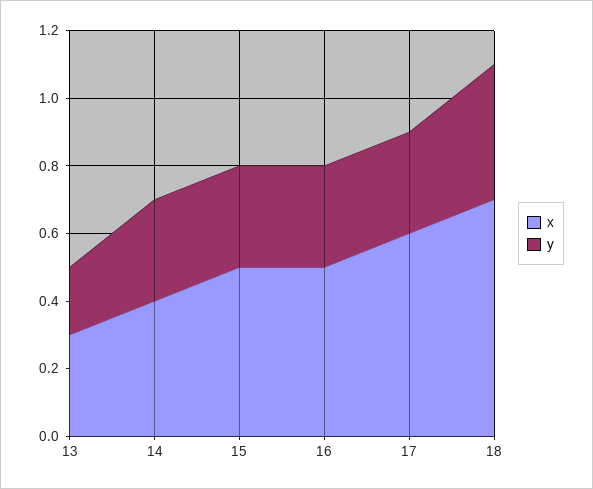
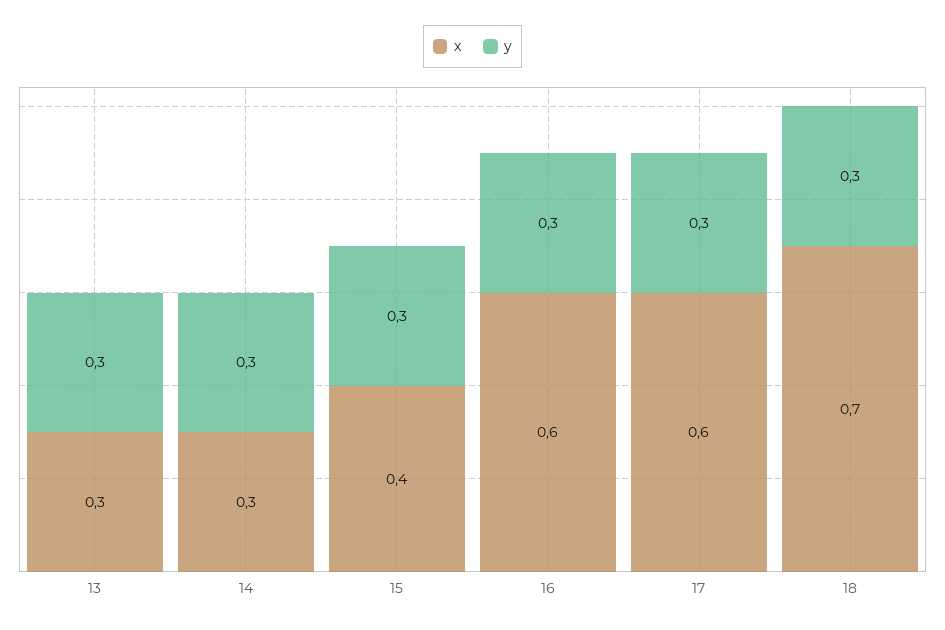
  {
    "x": {
      "13": 0.3,
-     "14": 0.4,
+     "14": 0.3,
-     "15": 0.5,
+     "15": 0.4,
-     "16": 0.5,
+     "16": 0.6,
      "17": 0.6,
      "18": 0.7
    },
    "y": {
-     "13": 0.2,
+     "13": 0.3,
      "14": 0.3,
      "15": 0.3,
      "16": 0.3,
      "17": 0.3,
-     "18": 0.4
+     "18": 0.3
    }
  }

